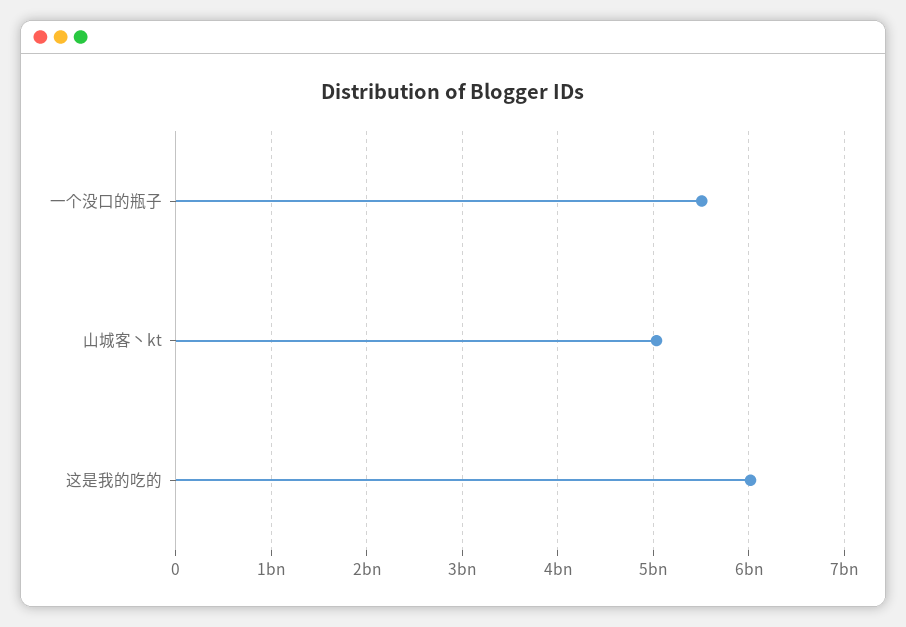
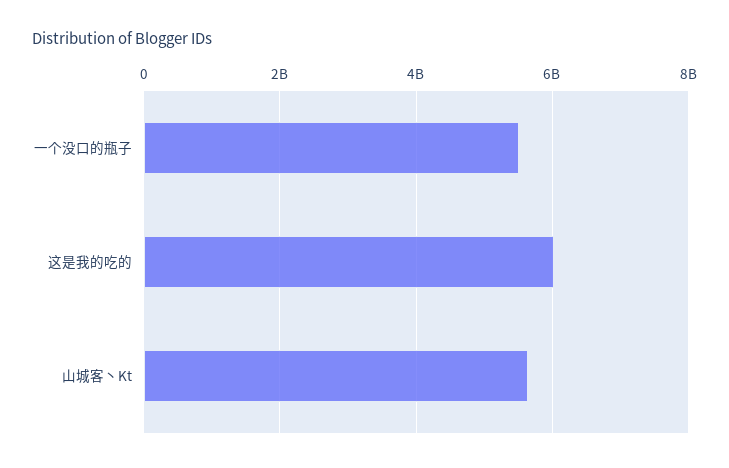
  {
    "一个没口的瓶子": 5500000000,
-   "山城客丶kt": 5000000000,
+   "山城客丶kt": 5600000000,
    "这是我的吃的": 6000000000
  }

